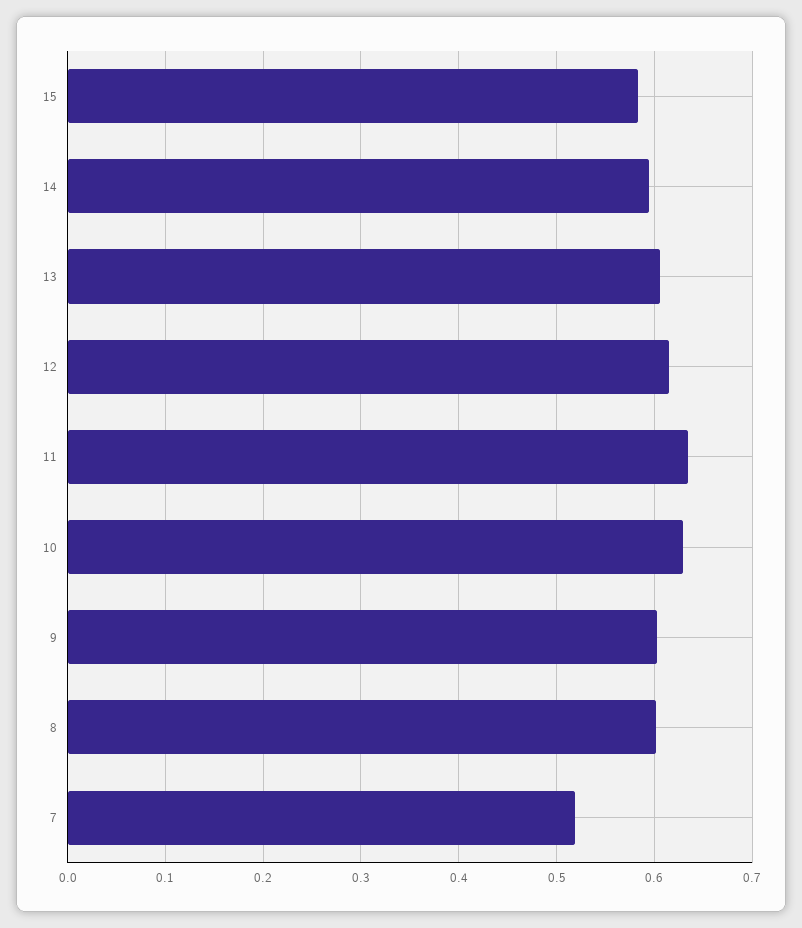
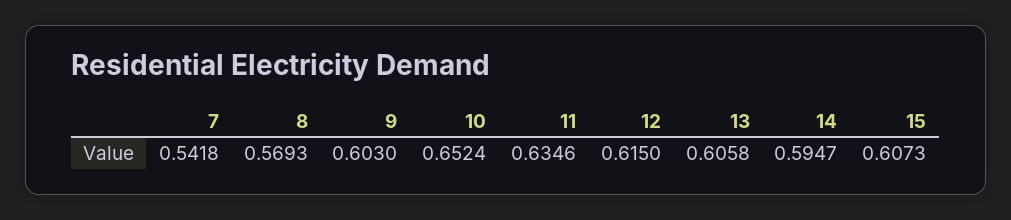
  {
-   "15": 0.58,
+   "15": 0.6073,
    "14": 0.5947,
    "13": 0.6058,
    "12": 0.615,
    "11": 0.6346,
-   "10": 0.63,
+   "10": 0.6524,
    "9": 0.603,
-   "8": 0.6,
+   "8": 0.5693,
-   "7": 0.52
+   "7": 0.5418
  }

